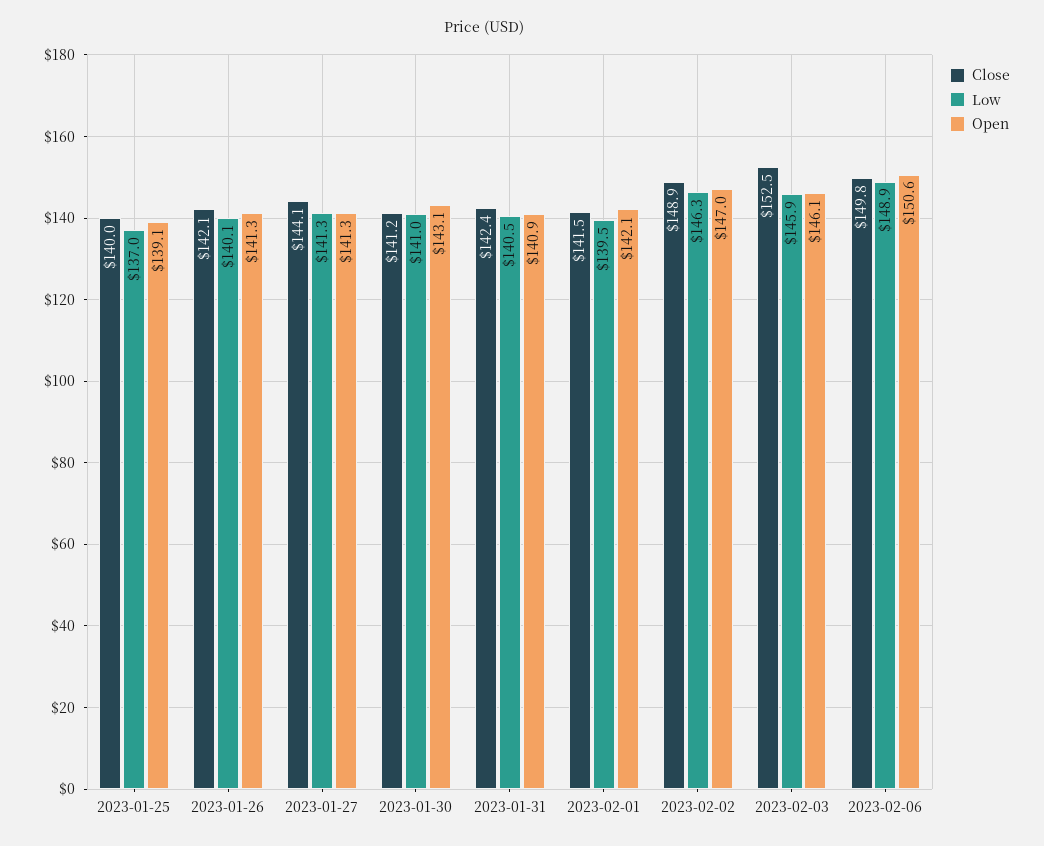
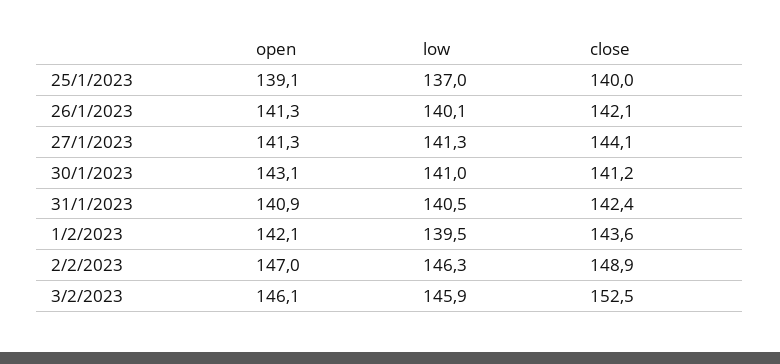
  {
    "Close": {
      "2023-01-25": 140,
      "2023-01-26": 142.1,
      "2023-01-27": 144.1,
      "2023-01-30": 141.2,
      "2023-01-31": 142.4,
-     "2023-02-01": 141.5,
+     "2023-02-01": 143.6,
      "2023-02-02": 148.9,
-     "2023-02-03": 152.5,
+     "2023-02-03": 152.5
-     "2023-02-06": 149.8
    },
    "Low": {
      "2023-01-25": 137,
      "2023-01-26": 140.1,
      "2023-01-27": 141.3,
      "2023-01-30": 141,
      "2023-01-31": 140.5,
      "2023-02-01": 139.5,
      "2023-02-02": 146.3,
-     "2023-02-03": 145.9,
+     "2023-02-03": 145.9
-     "2023-02-06": 148.9
    },
    "Open": {
      "2023-01-25": 139.1,
      "2023-01-26": 141.3,
      "2023-01-27": 141.3,
      "2023-01-30": 143.1,
      "2023-01-31": 140.9,
      "2023-02-01": 142.1,
      "2023-02-02": 147,
-     "2023-02-03": 146.1,
+     "2023-02-03": 146.1
-     "2023-02-06": 150.6
    }
  }

